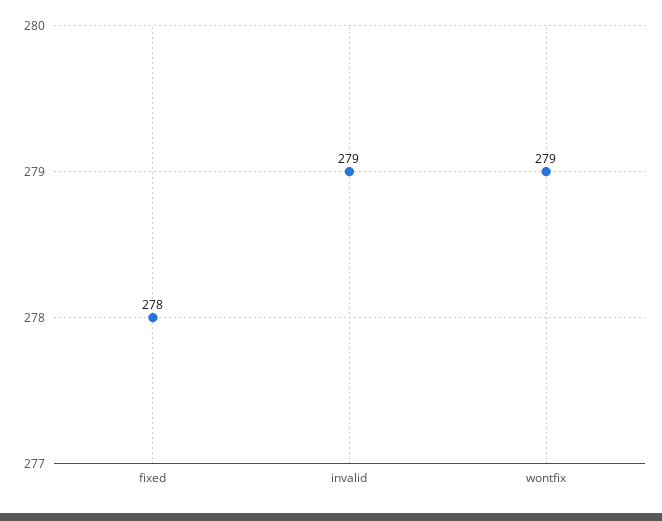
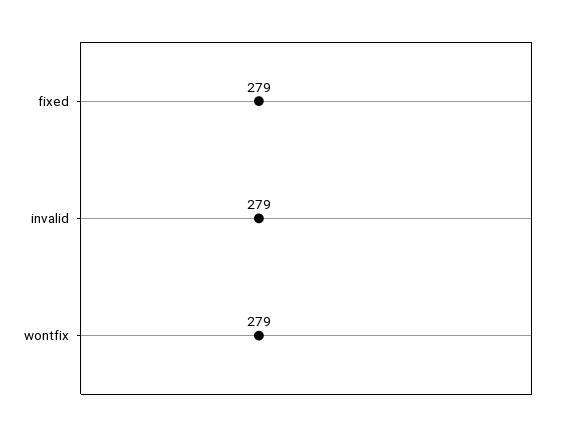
  {
-   "fixed": 278,
+   "fixed": 279,
    "invalid": 279,
    "wontfix": 279
  }

